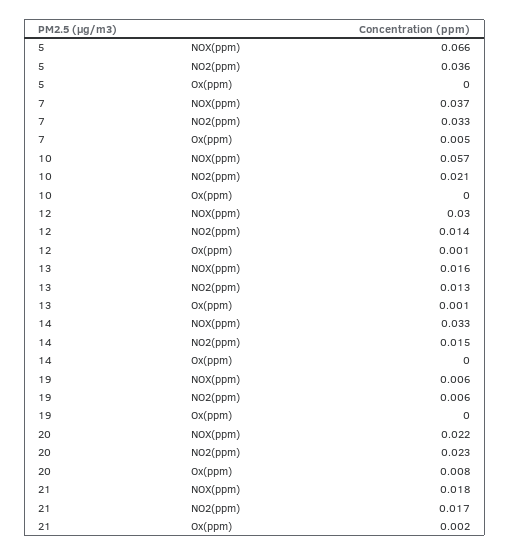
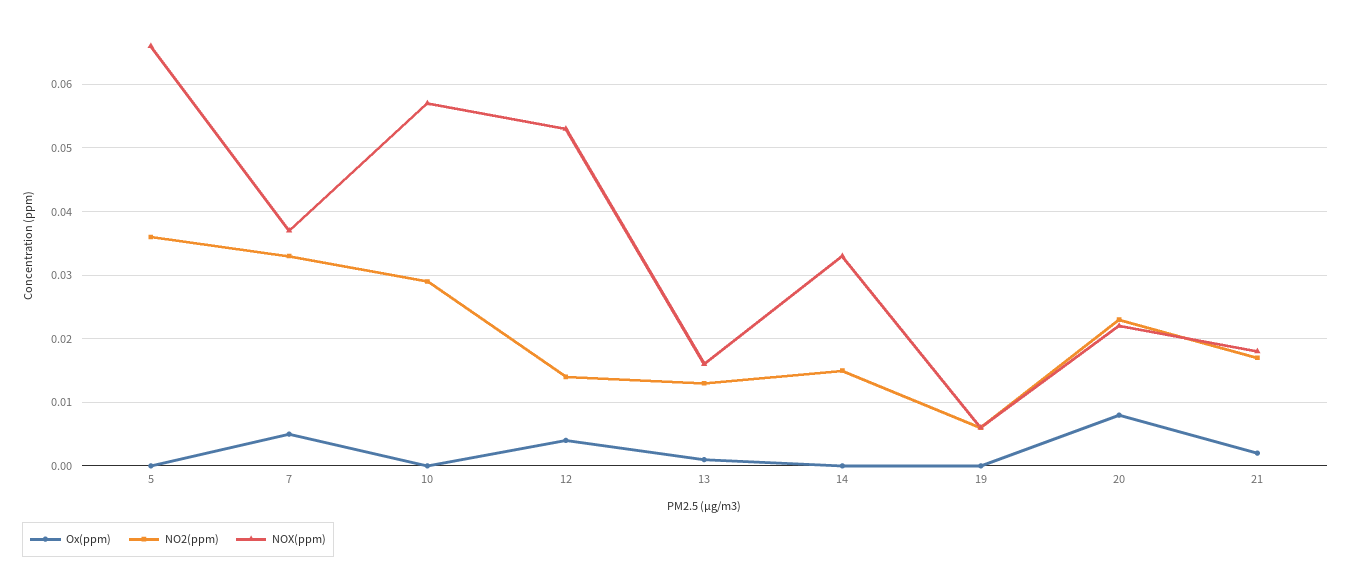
  {
    "NOX(ppm)": {
      "5": 0.066,
      "7": 0.037,
      "10": 0.057,
-     "12": 0.03,
+     "12": 0.053,
      "13": 0.016,
      "14": 0.033,
      "19": 0.006,
      "20": 0.022,
      "21": 0.018
    },
    "NO2(ppm)": {
      "5": 0.036,
      "7": 0.033,
-     "10": 0.021,
+     "10": 0.029,
      "12": 0.014,
      "13": 0.013,
      "14": 0.015,
      "19": 0.006,
      "20": 0.023,
      "21": 0.017
    },
    "Ox(ppm)": {
      "5": 0,
      "7": 0.005,
      "10": 0,
-     "12": 0.001,
+     "12": 0.004,
      "13": 0.001,
      "14": 0,
      "19": 0,
      "20": 0.008,
      "21": 0.002
    }
  }

